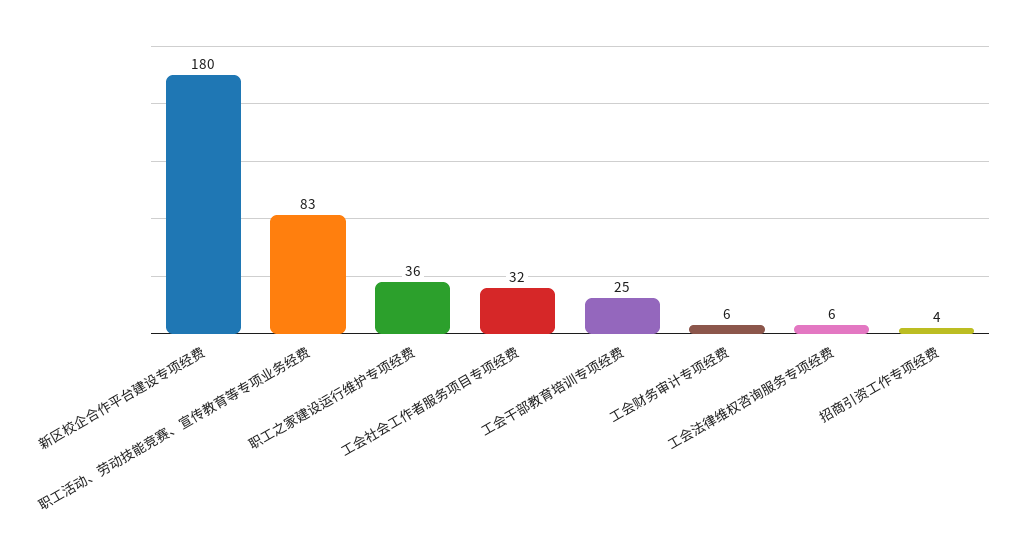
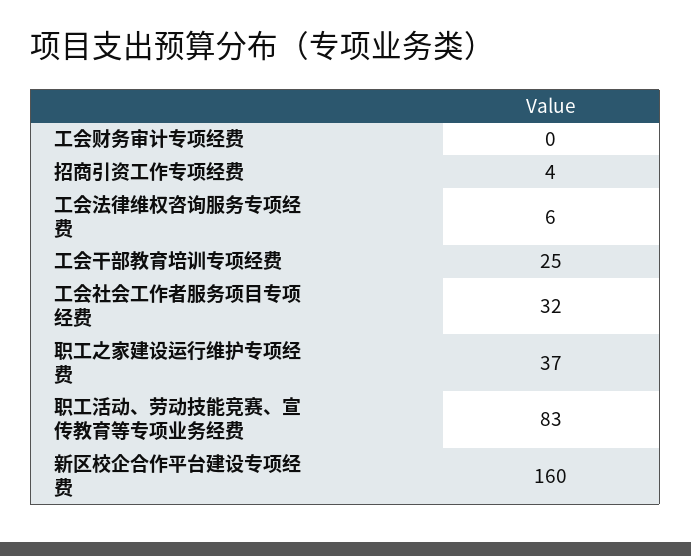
  {
-   "新区校企合作平台建设专项经费": 180,
+   "新区校企合作平台建设专项经费": 160,
    "职工活动、劳动技能竞赛、宣传教育等专项业务经费": 83,
-   "职工之家建设运行维护专项经费": 36,
+   "职工之家建设运行维护专项经费": 37,
    "工会社会工作者服务项目专项经费": 32,
    "工会干部教育培训专项经费": 25,
-   "工会财务审计专项经费": 6,
+   "工会财务审计专项经费": 0,
    "工会法律维权咨询服务专项经费": 6,
    "招商引资工作专项经费": 4
  }

